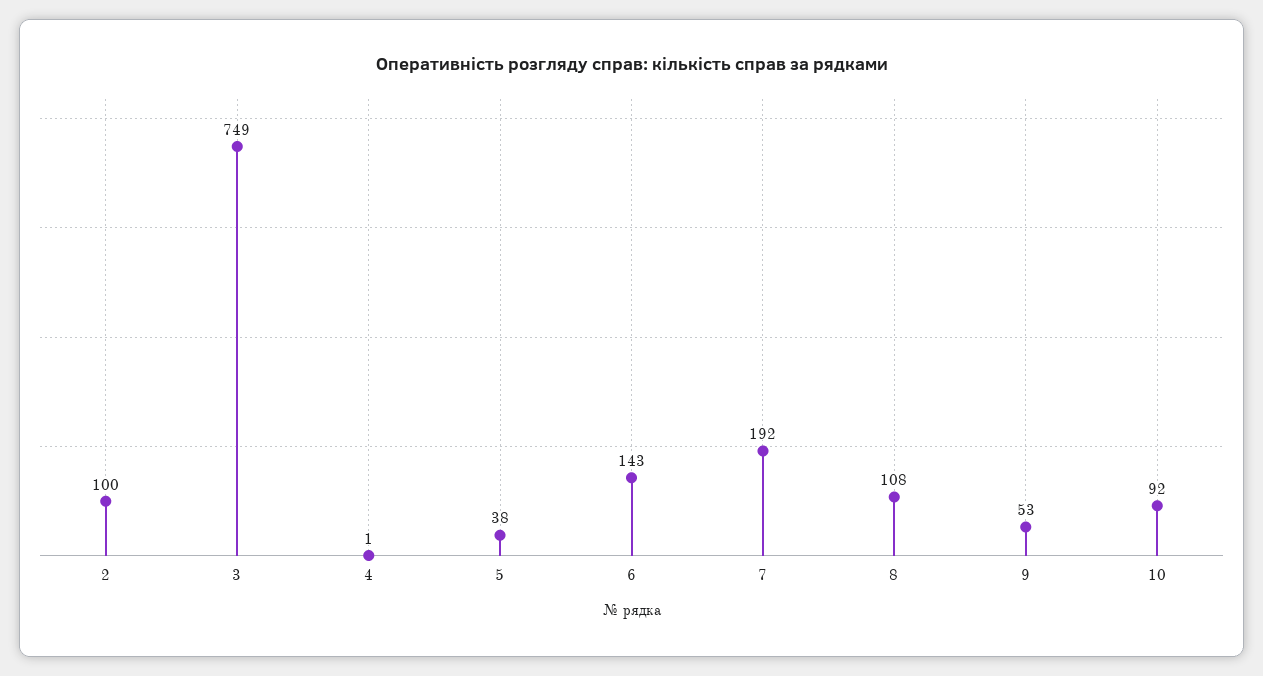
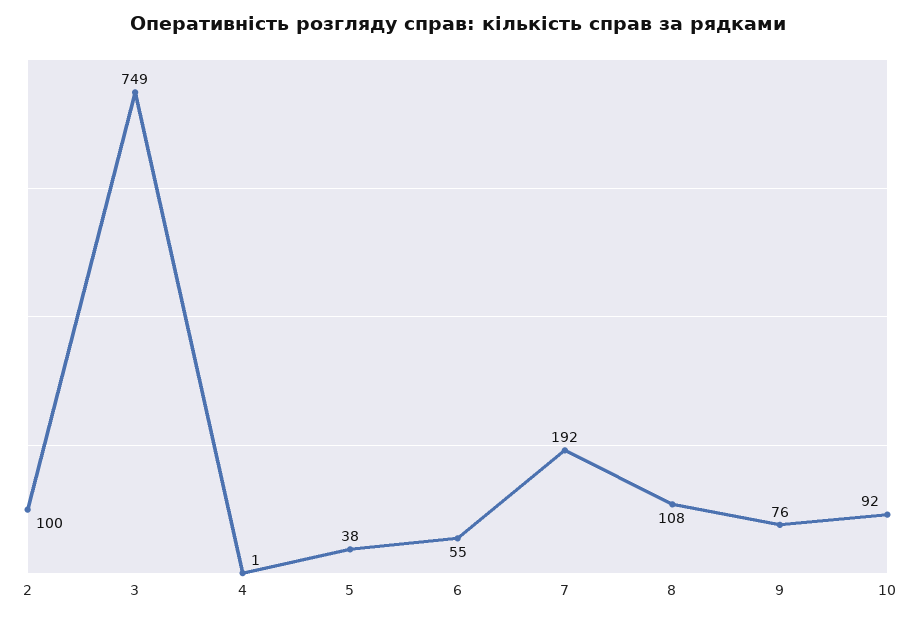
  {
    "2": 100,
    "3": 749,
    "4": 1,
    "5": 38,
-   "6": 143,
+   "6": 55,
    "7": 192,
    "8": 108,
-   "9": 53,
+   "9": 76,
    "10": 92
  }

